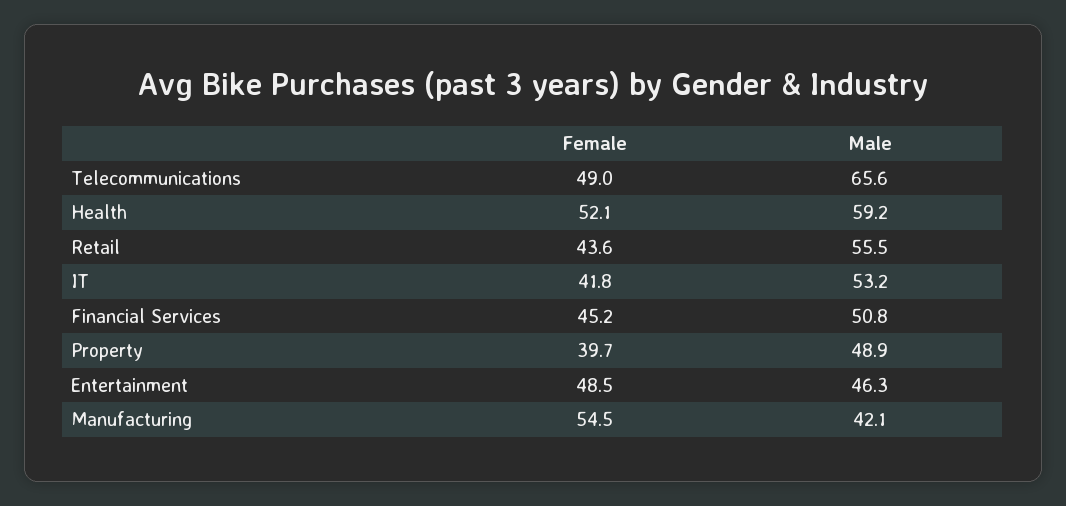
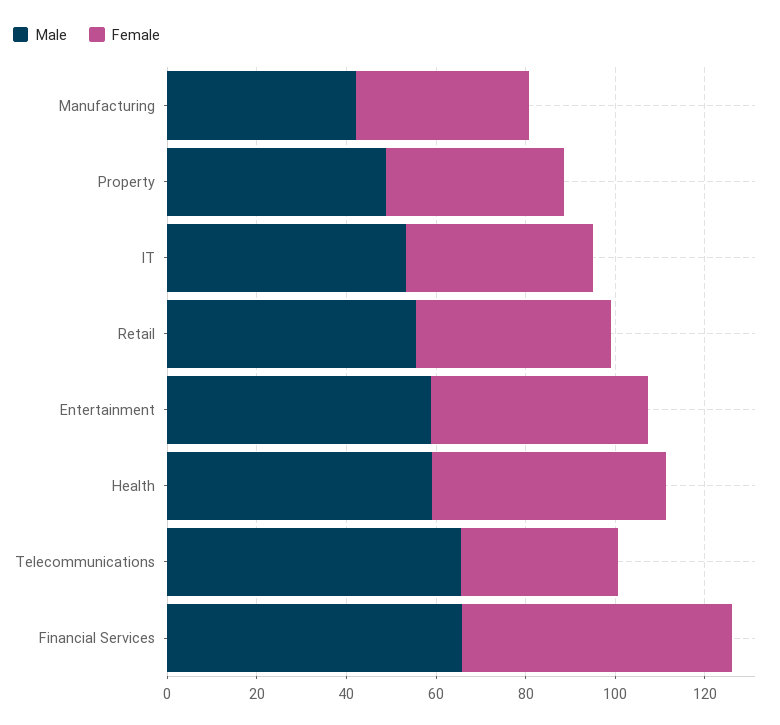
  {
    "Female": {
-     "Telecommunications": 49,
+     "Telecommunications": 35,
      "Health": 52.1,
      "Retail": 43.6,
      "IT": 41.8,
-     "Financial Services": 45.2,
+     "Financial Services": 60,
      "Property": 39.7,
      "Entertainment": 48.5,
-     "Manufacturing": 54.5
+     "Manufacturing": 40
    },
    "Male": {
      "Telecommunications": 65.6,
      "Health": 59.2,
      "Retail": 55.5,
      "IT": 53.2,
-     "Financial Services": 50.8,
+     "Financial Services": 65,
      "Property": 48.9,
-     "Entertainment": 46.3,
+     "Entertainment": 60,
      "Manufacturing": 42.1
    }
  }

